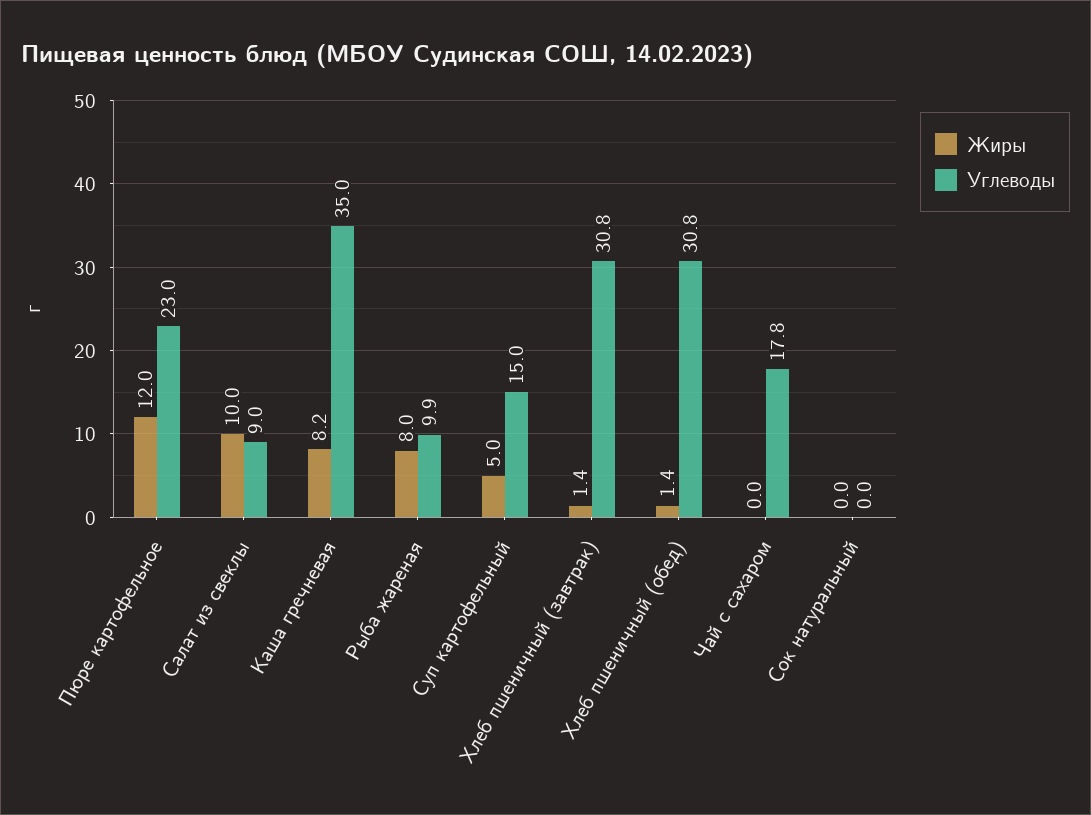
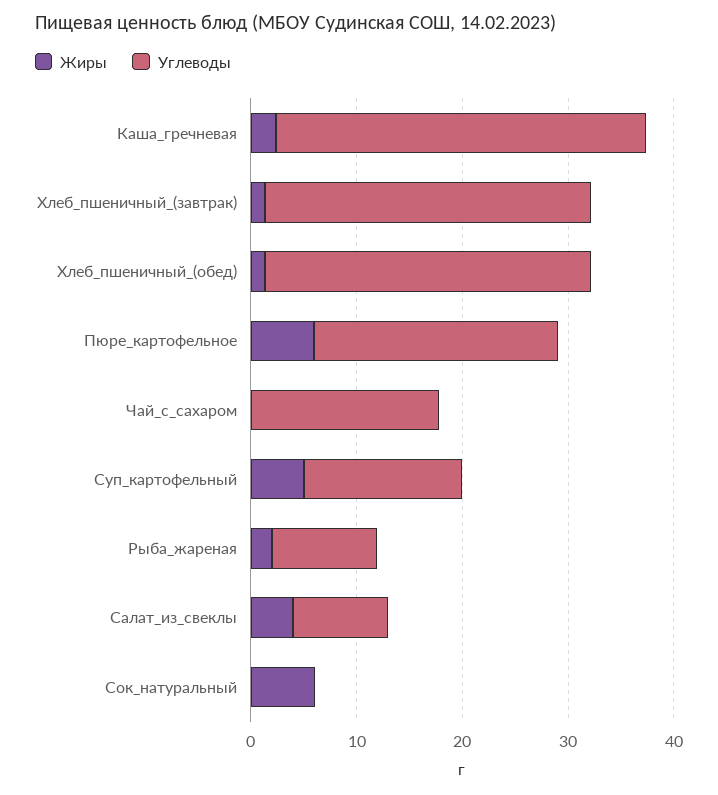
  {
    "Жиры": {
-     "Пюре картофельное": 12,
+     "Пюре картофельное": 6,
-     "Салат из свеклы": 10,
+     "Салат из свеклы": 4,
-     "Каша гречневая": 8.2,
+     "Каша гречневая": 2,
-     "Рыба жареная": 8,
+     "Рыба жареная": 2,
      "Суп картофельный": 5,
      "Хлеб пшеничный (завтрак)": 1.4,
      "Хлеб пшеничный (обед)": 1.4,
      "Чай с сахаром": 0,
-     "Сок натуральный": 0
+     "Сок натуральный": 6
    },
    "Углеводы": {
      "Пюре картофельное": 23,
      "Салат из свеклы": 9,
      "Каша гречневая": 35,
      "Рыба жареная": 9.9,
      "Суп картофельный": 15,
      "Хлеб пшеничный (завтрак)": 30.8,
      "Хлеб пшеничный (обед)": 30.8,
      "Чай с сахаром": 17.8,
      "Сок натуральный": 0
    }
  }

